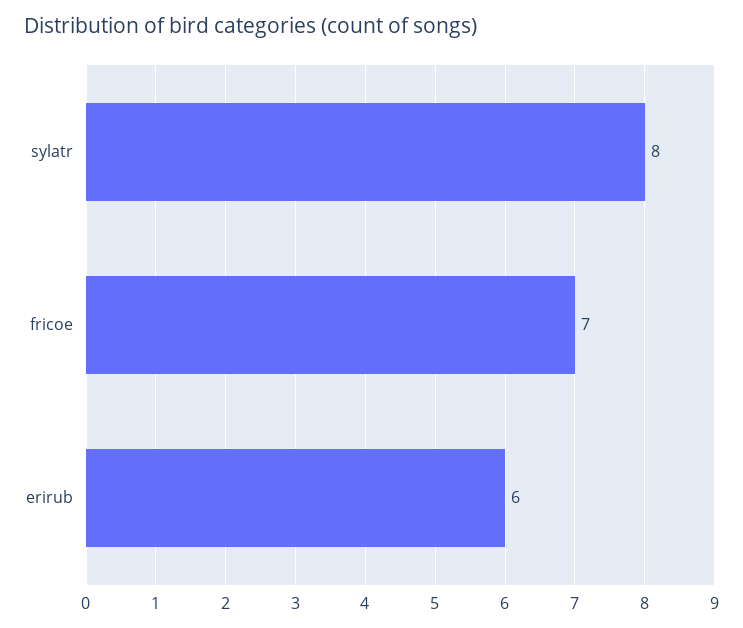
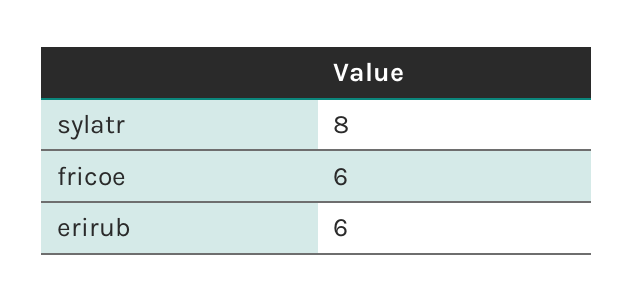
  {
    "sylatr": 8,
-   "fricoe": 7,
+   "fricoe": 6,
    "erirub": 6
  }

